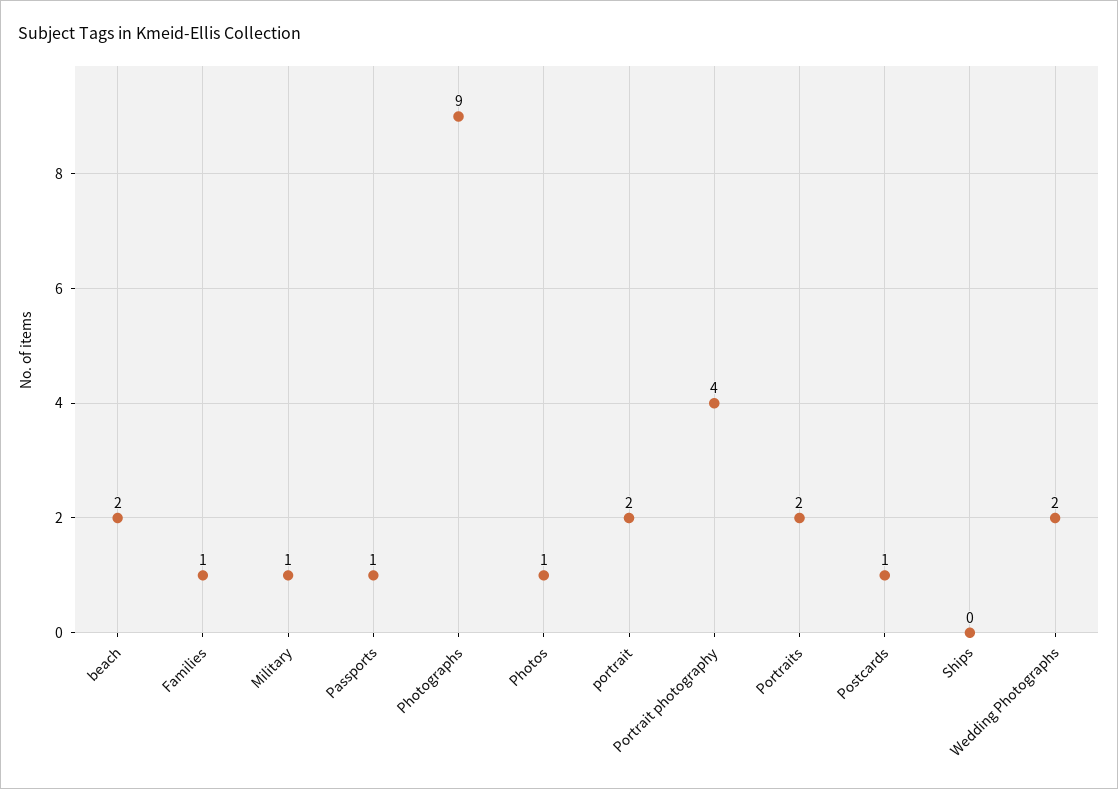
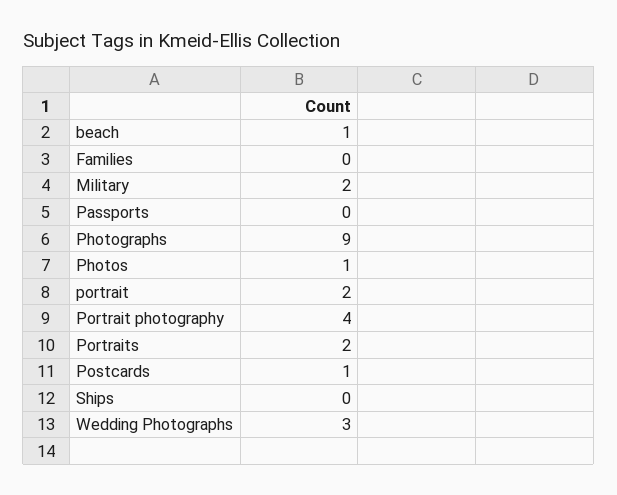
  {
-   "beach": 2,
+   "beach": 1,
-   "Families": 1,
+   "Families": 0,
-   "Military": 1,
+   "Military": 2,
-   "Passports": 1,
+   "Passports": 0,
    "Photographs": 9,
    "Photos": 1,
    "portrait": 2,
    "Portrait photography": 4,
    "Portraits": 2,
    "Postcards": 1,
    "Ships": 0,
-   "Wedding Photographs": 2
+   "Wedding Photographs": 3
  }

